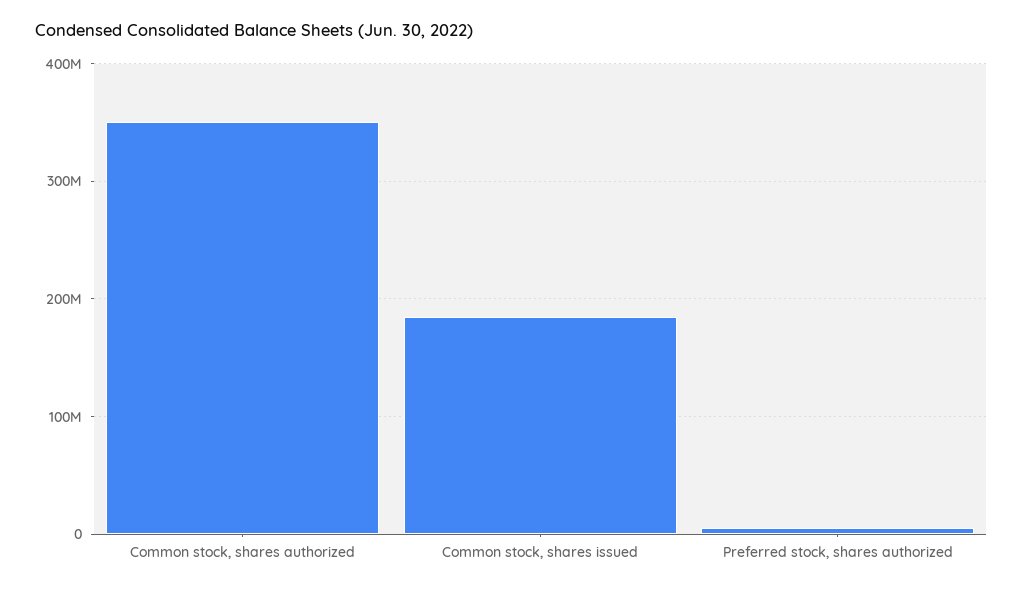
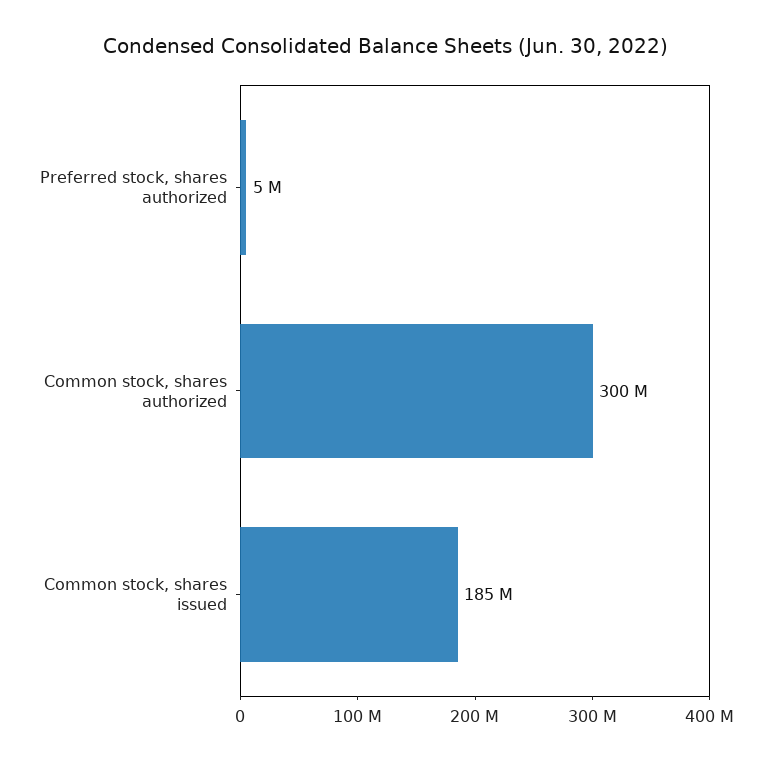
  {
-   "Common stock, shares authorized": 350000000,
+   "Common stock, shares authorized": 300000000,
    "Common stock, shares issued": 185000000,
    "Preferred stock, shares authorized": 5000000
  }

